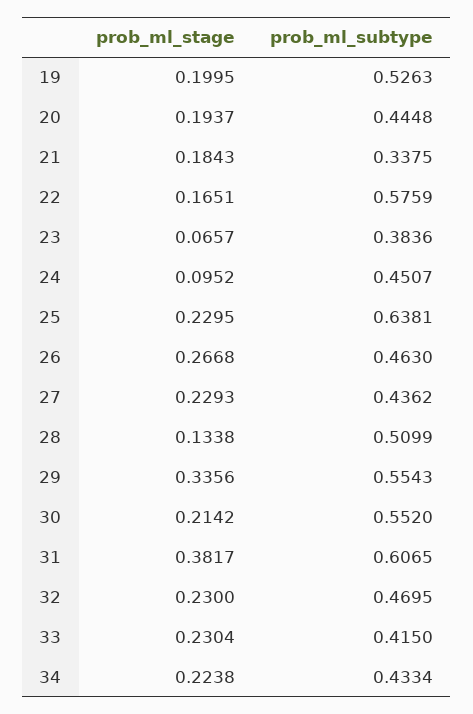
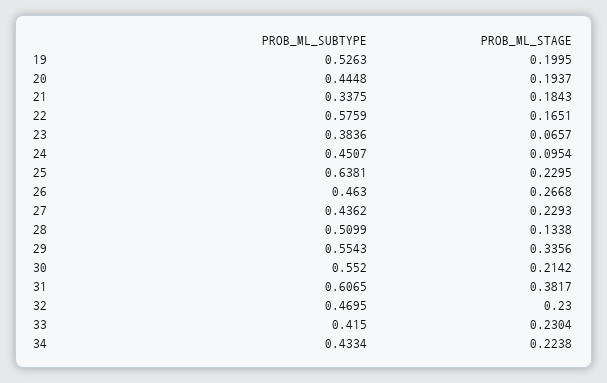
  {
    "prob_ml_stage": {
      "19": 0.1995,
      "20": 0.1937,
      "21": 0.1843,
      "22": 0.1651,
      "23": 0.0657,
-     "24": 0.0952,
+     "24": 0.0954,
      "25": 0.2295,
      "26": 0.2668,
      "27": 0.2293,
      "28": 0.1338,
      "29": 0.3356,
      "30": 0.2142,
      "31": 0.3817,
      "32": 0.23,
      "33": 0.2304,
      "34": 0.2238
    },
    "prob_ml_subtype": {
      "19": 0.5263,
      "20": 0.4448,
      "21": 0.3375,
      "22": 0.5759,
      "23": 0.3836,
      "24": 0.4507,
      "25": 0.6381,
      "26": 0.463,
      "27": 0.4362,
      "28": 0.5099,
      "29": 0.5543,
      "30": 0.552,
      "31": 0.6065,
      "32": 0.4695,
      "33": 0.415,
      "34": 0.4334
    }
  }

